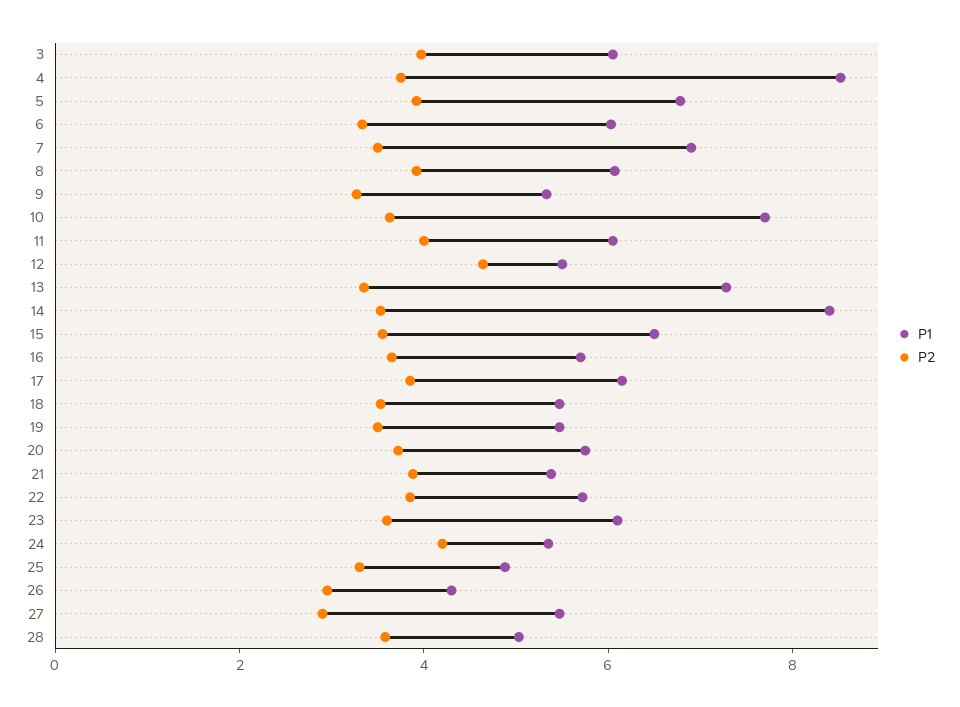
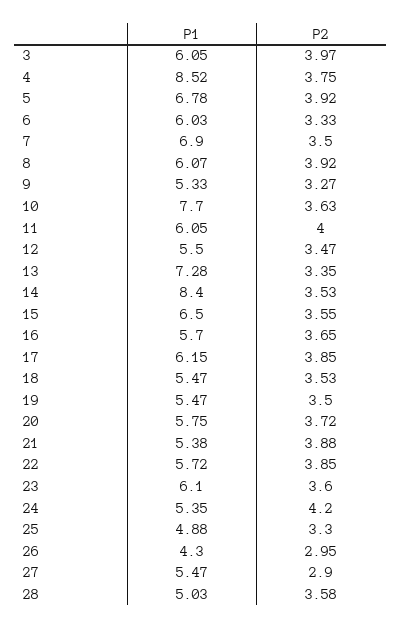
  {
    "P1": {
      "3": 6.05,
      "4": 8.52,
      "5": 6.78,
      "6": 6.03,
      "7": 6.9,
      "8": 6.07,
      "9": 5.33,
      "10": 7.7,
      "11": 6.05,
      "12": 5.5,
      "13": 7.28,
      "14": 8.4,
      "15": 6.5,
      "16": 5.7,
      "17": 6.15,
      "18": 5.47,
      "19": 5.47,
      "20": 5.75,
      "21": 5.38,
      "22": 5.72,
      "23": 6.1,
      "24": 5.35,
      "25": 4.88,
      "26": 4.3,
      "27": 5.47,
      "28": 5.03
    },
    "P2": {
      "3": 3.97,
      "4": 3.75,
      "5": 3.92,
      "6": 3.33,
      "7": 3.5,
      "8": 3.92,
      "9": 3.27,
      "10": 3.63,
      "11": 4,
-     "12": 4.5,
+     "12": 3.47,
      "13": 3.35,
      "14": 3.53,
      "15": 3.55,
      "16": 3.65,
      "17": 3.85,
      "18": 3.53,
      "19": 3.5,
      "20": 3.72,
      "21": 3.88,
      "22": 3.85,
      "23": 3.6,
      "24": 4.2,
      "25": 3.3,
      "26": 2.95,
      "27": 2.9,
      "28": 3.58
    }
  }

